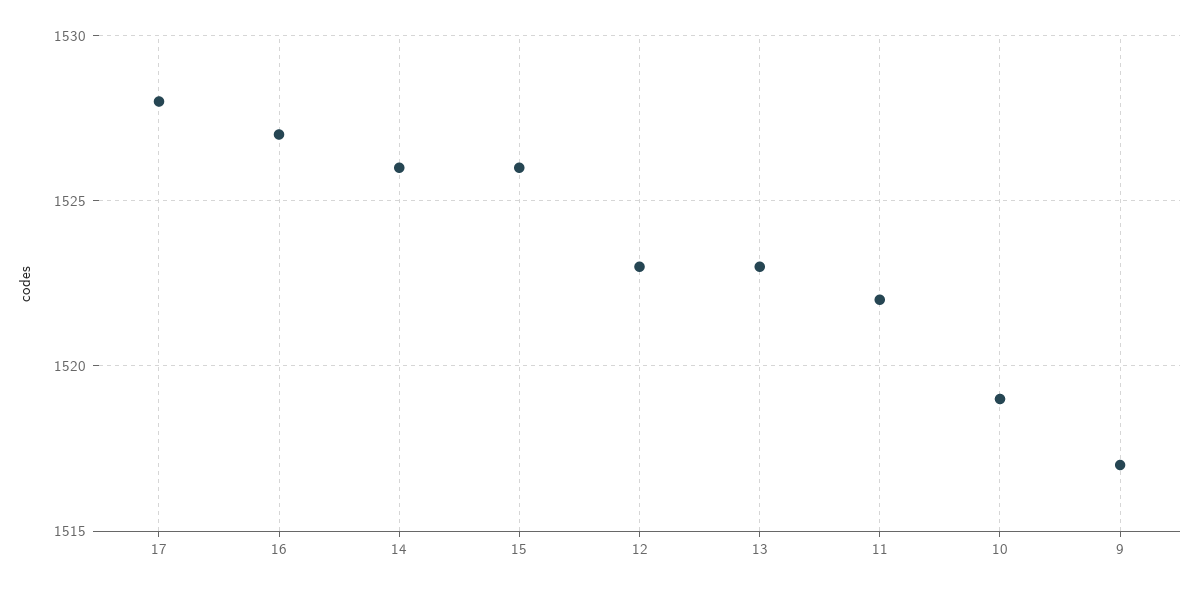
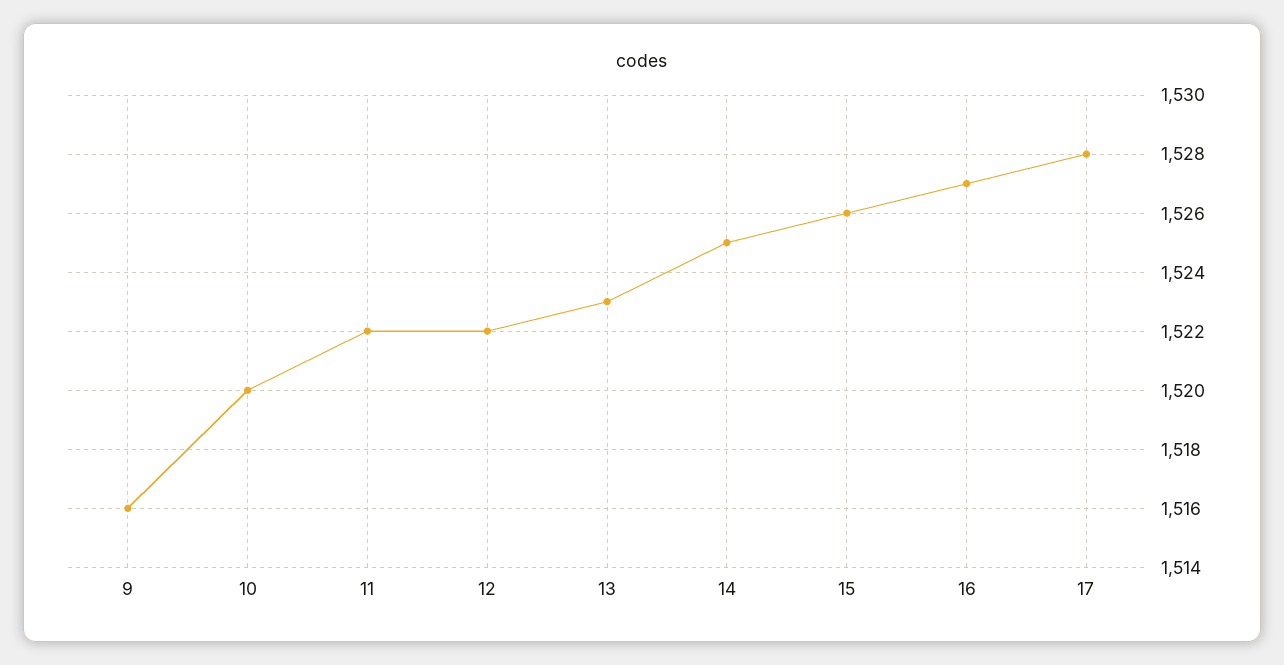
  {
    "17": 1528,
    "16": 1527,
-   "14": 1526,
+   "14": 1525,
    "15": 1526,
-   "12": 1523,
+   "12": 1522,
    "13": 1523,
    "11": 1522,
-   "10": 1519,
+   "10": 1520,
-   "9": 1517
+   "9": 1516
  }

